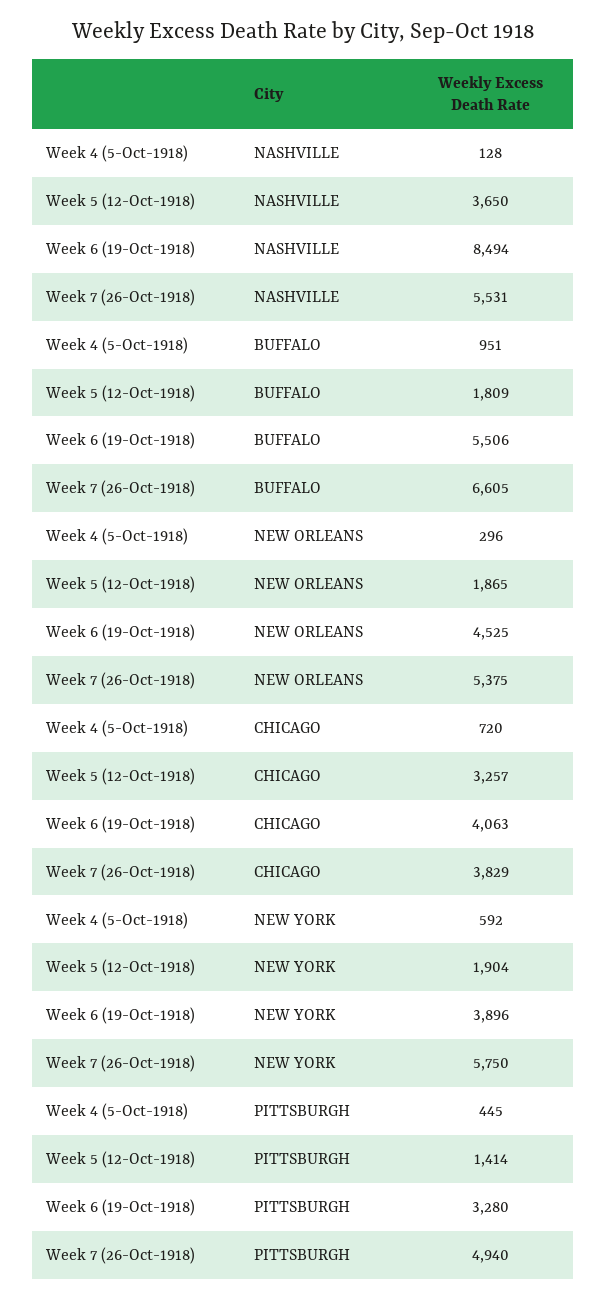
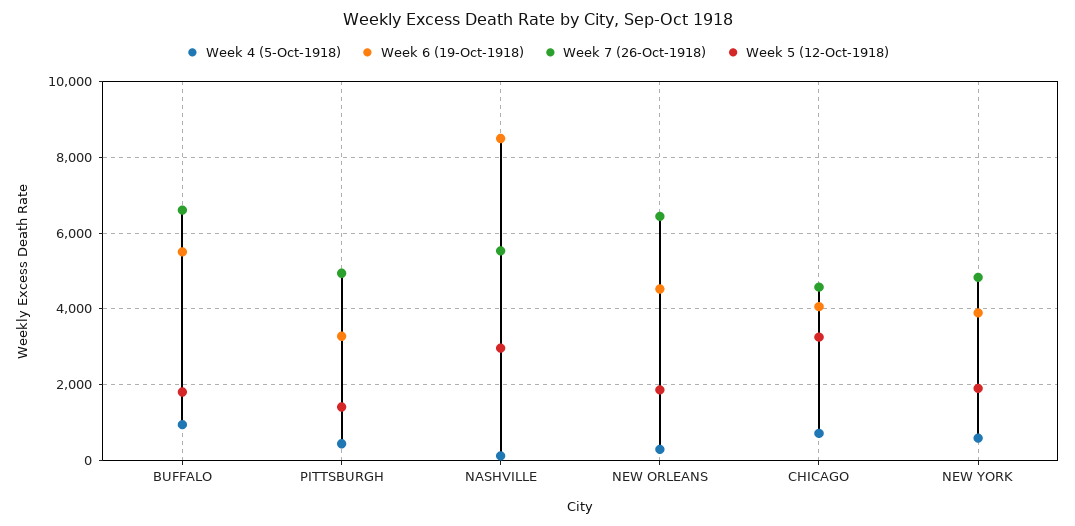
  {
    "Week 4 (5-Oct-1918)": {
      "NASHVILLE": 128,
      "BUFFALO": 951,
      "NEW ORLEANS": 296,
      "CHICAGO": 720,
      "NEW YORK": 592,
      "PITTSBURGH": 445
    },
    "Week 5 (12-Oct-1918)": {
-     "NASHVILLE": 3650,
+     "NASHVILLE": 3000,
      "BUFFALO": 1809,
      "NEW ORLEANS": 1865,
      "CHICAGO": 3257,
      "NEW YORK": 1904,
      "PITTSBURGH": 1414
    },
    "Week 6 (19-Oct-1918)": {
      "NASHVILLE": 8494,
      "BUFFALO": 5506,
      "NEW ORLEANS": 4525,
      "CHICAGO": 4063,
      "NEW YORK": 3896,
      "PITTSBURGH": 3280
    },
    "Week 7 (26-Oct-1918)": {
      "NASHVILLE": 5531,
      "BUFFALO": 6605,
-     "NEW ORLEANS": 5375,
+     "NEW ORLEANS": 6400,
-     "CHICAGO": 3829,
+     "CHICAGO": 4600,
-     "NEW YORK": 5750,
+     "NEW YORK": 4800,
      "PITTSBURGH": 4940
    }
  }

